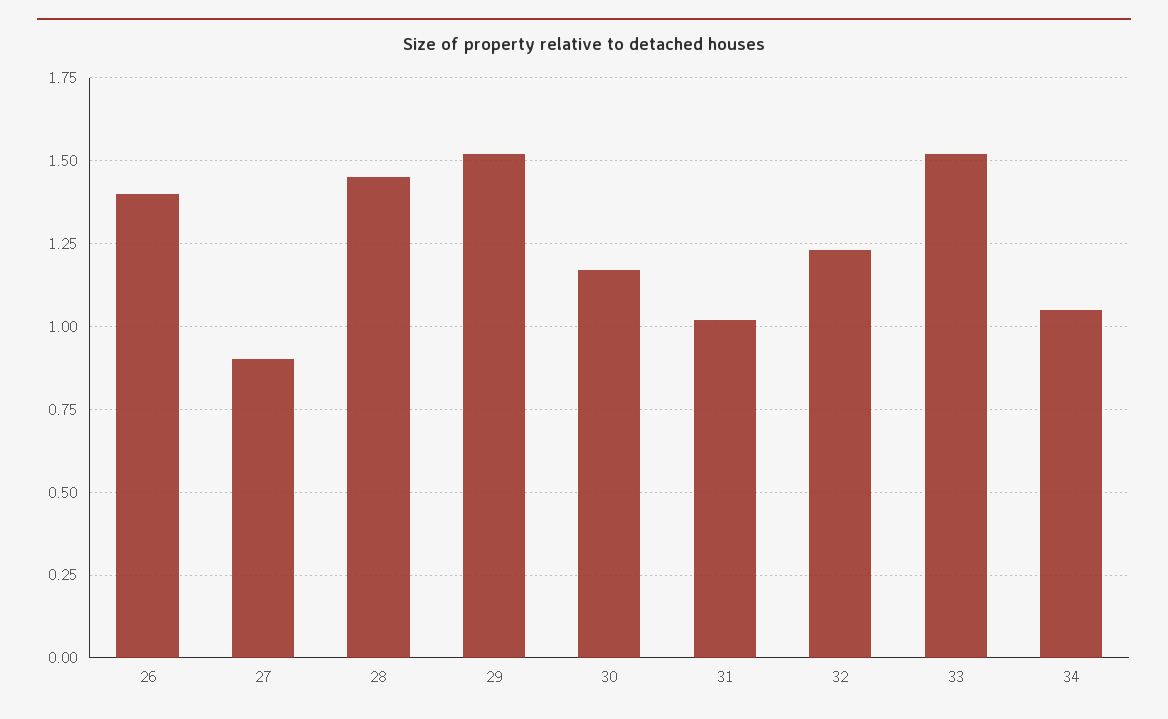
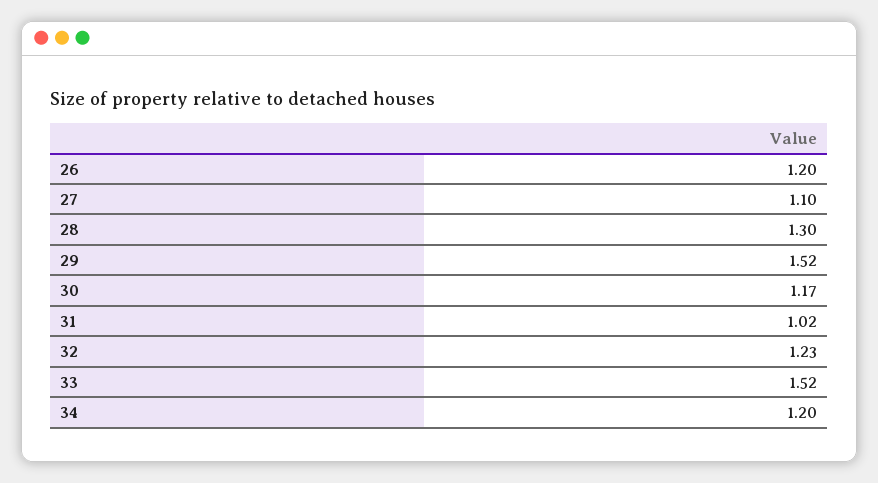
  {
-   "26": 1.4,
+   "26": 1.2,
-   "27": 0.9,
+   "27": 1.1,
-   "28": 1.45,
+   "28": 1.3,
    "29": 1.52,
    "30": 1.17,
    "31": 1.02,
    "32": 1.23,
    "33": 1.52,
-   "34": 1.05
+   "34": 1.2
  }

